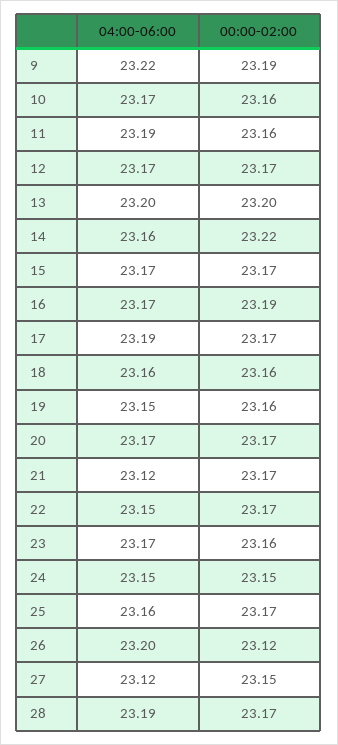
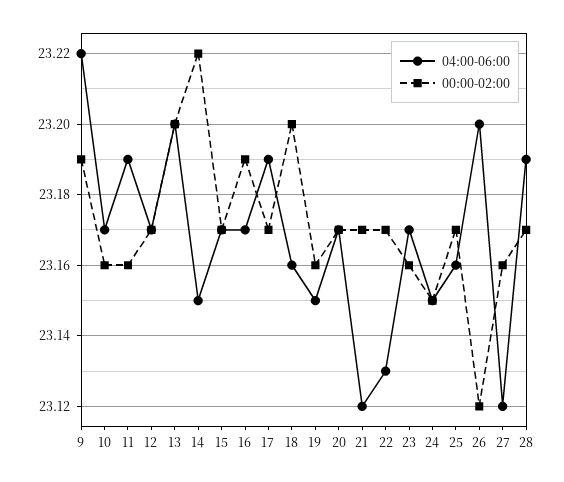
  {
    "04:00-06:00": {
      "9": 23.22,
      "10": 23.17,
      "11": 23.19,
      "12": 23.17,
      "13": 23.2,
-     "14": 23.16,
+     "14": 23.15,
      "15": 23.17,
      "16": 23.17,
      "17": 23.19,
      "18": 23.16,
      "19": 23.15,
      "20": 23.17,
      "21": 23.12,
-     "22": 23.15,
+     "22": 23.13,
      "23": 23.17,
      "24": 23.15,
      "25": 23.16,
      "26": 23.2,
      "27": 23.12,
      "28": 23.19
    },
    "00:00-02:00": {
      "9": 23.19,
      "10": 23.16,
      "11": 23.16,
      "12": 23.17,
      "13": 23.2,
      "14": 23.22,
      "15": 23.17,
      "16": 23.19,
      "17": 23.17,
-     "18": 23.16,
+     "18": 23.2,
      "19": 23.16,
      "20": 23.17,
      "21": 23.17,
      "22": 23.17,
      "23": 23.16,
      "24": 23.15,
      "25": 23.17,
      "26": 23.12,
-     "27": 23.15,
+     "27": 23.16,
      "28": 23.17
    }
  }

